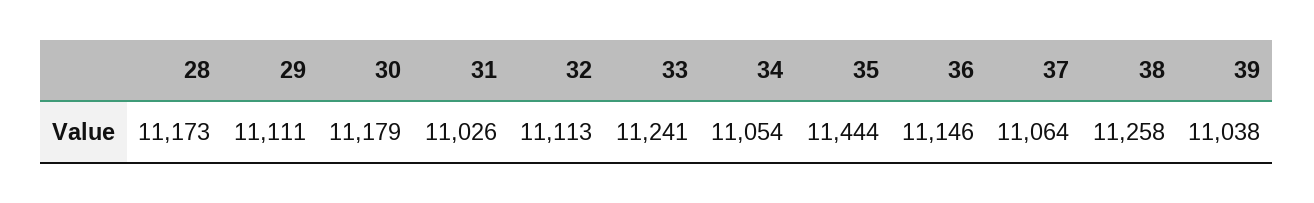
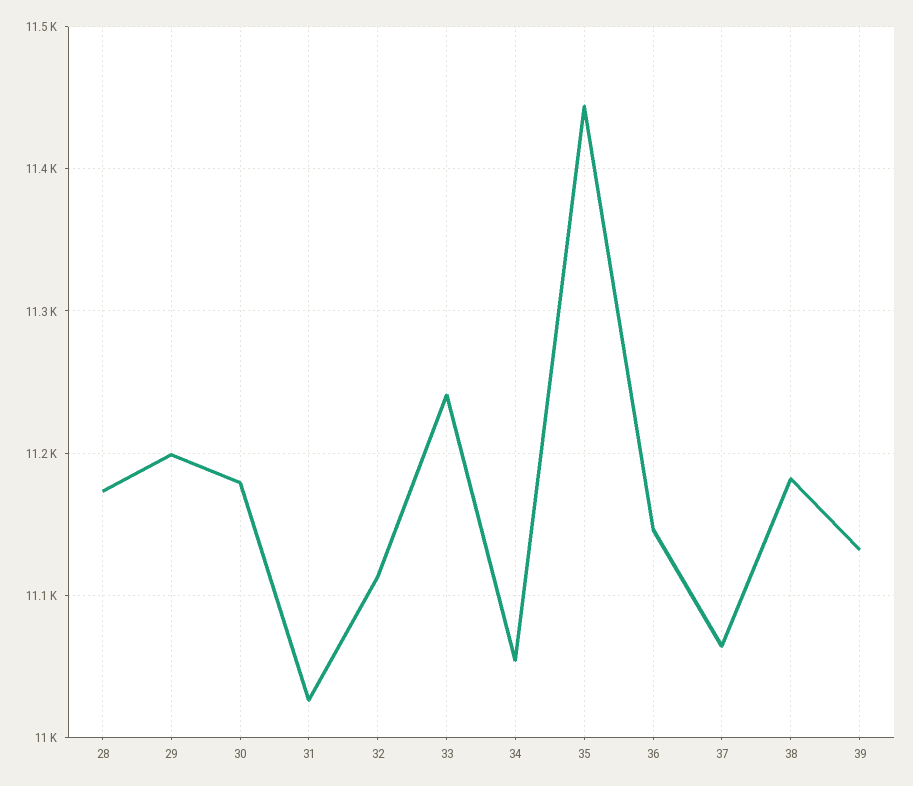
  {
    "28": 11173,
-   "29": 11111,
+   "29": 11200,
    "30": 11179,
    "31": 11026,
    "32": 11113,
    "33": 11241,
    "34": 11054,
    "35": 11444,
    "36": 11146,
    "37": 11064,
-   "38": 11258,
+   "38": 11180,
-   "39": 11038
+   "39": 11130
  }

